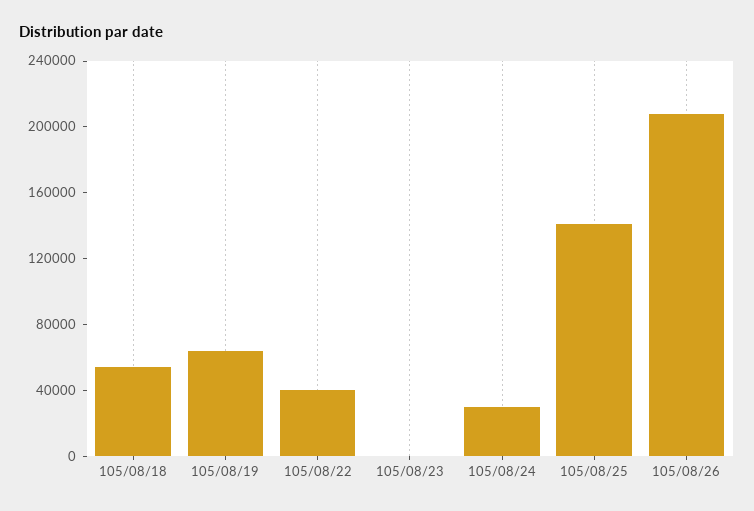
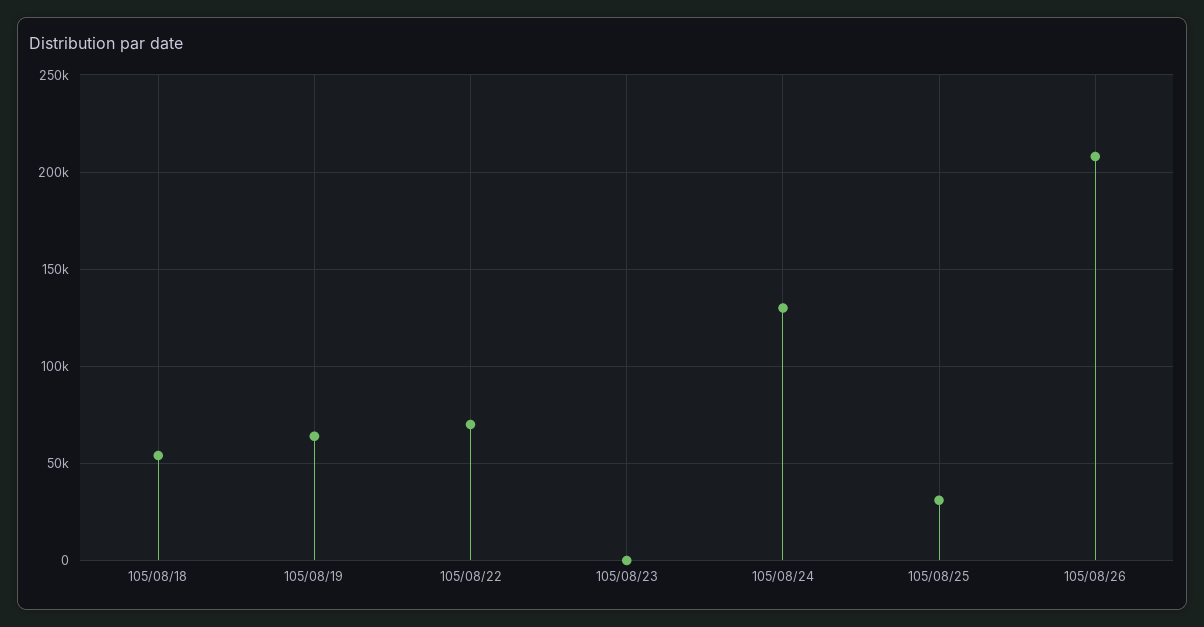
  {
    "105/08/18": 55000,
    "105/08/19": 65000,
-   "105/08/22": 40000,
+   "105/08/22": 70000,
    "105/08/23": 0,
-   "105/08/24": 30000,
+   "105/08/24": 130000,
-   "105/08/25": 140000,
+   "105/08/25": 30000,
    "105/08/26": 210000
  }

